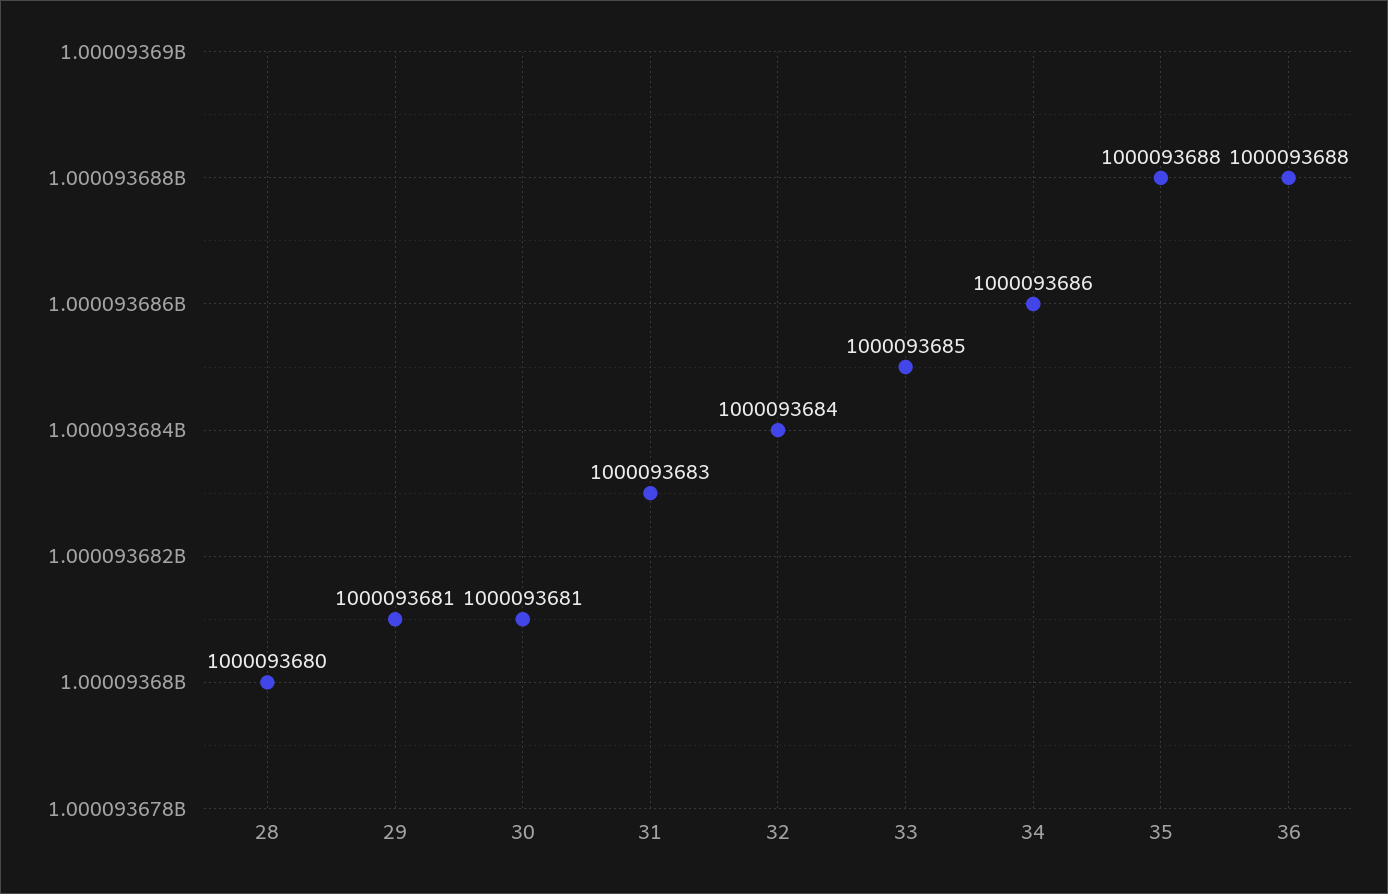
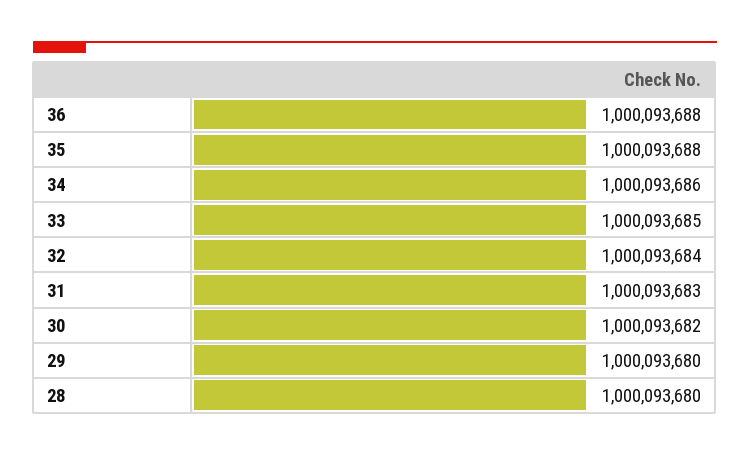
  {
    "28": 1000093680,
-   "29": 1000093681,
+   "29": 1000093680,
-   "30": 1000093681,
+   "30": 1000093682,
    "31": 1000093683,
    "32": 1000093684,
    "33": 1000093685,
    "34": 1000093686,
    "35": 1000093688,
    "36": 1000093688
  }

